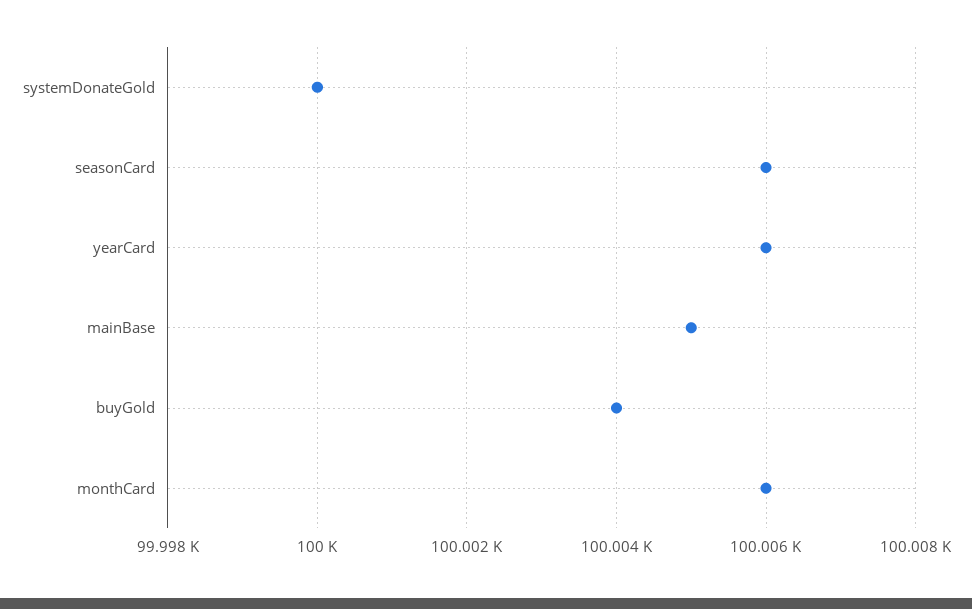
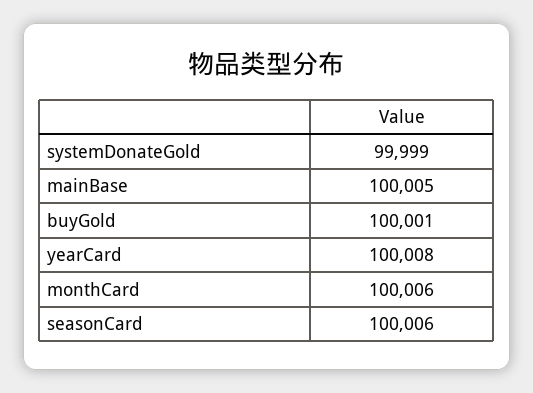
  {
-   "systemDonateGold": 100000,
+   "systemDonateGold": 99999,
    "seasonCard": 100006,
-   "yearCard": 100006,
+   "yearCard": 100008,
    "mainBase": 100005,
-   "buyGold": 100004,
+   "buyGold": 100001,
    "monthCard": 100006
  }

